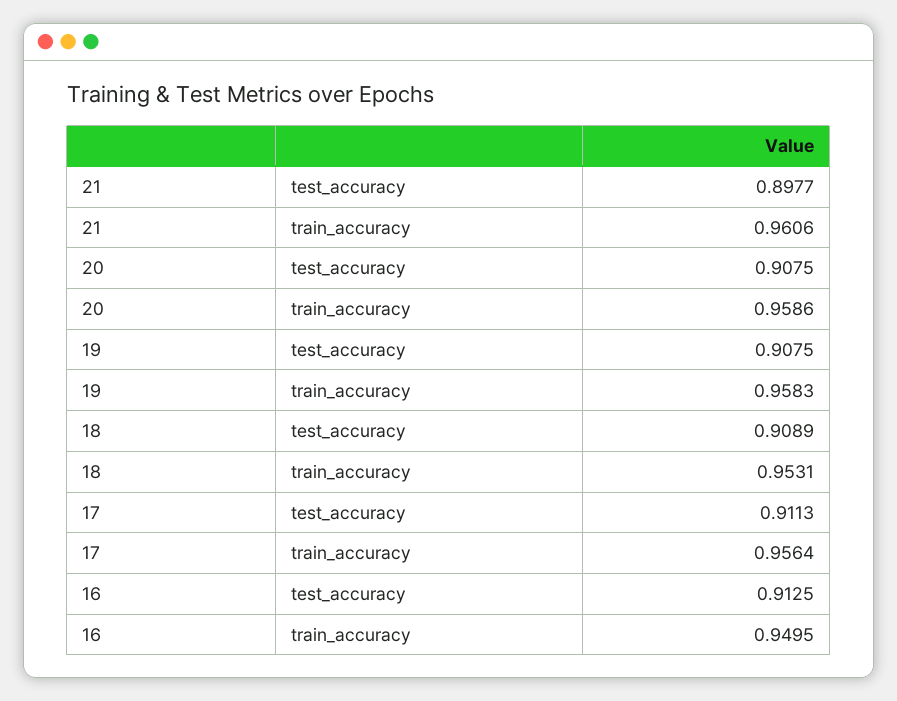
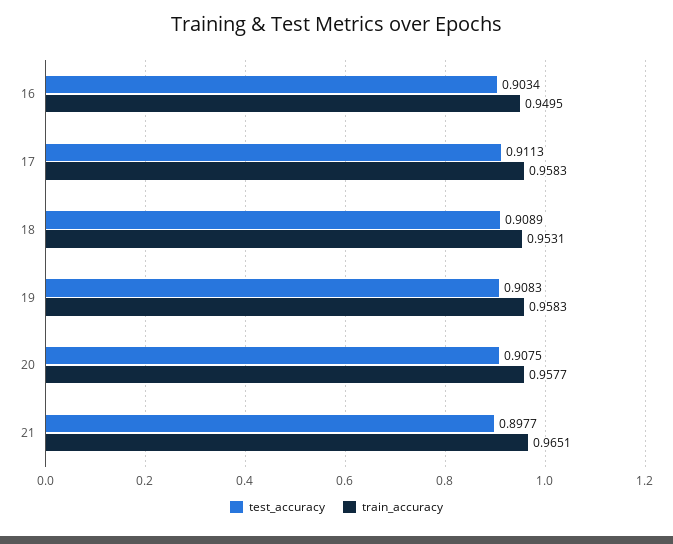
  {
    "test_accuracy": {
      "21": 0.8977,
      "20": 0.9075,
-     "19": 0.9075,
+     "19": 0.9083,
      "18": 0.9089,
      "17": 0.9113,
-     "16": 0.9125
+     "16": 0.9034
    },
    "train_accuracy": {
-     "21": 0.9606,
+     "21": 0.9651,
-     "20": 0.9586,
+     "20": 0.9577,
      "19": 0.9583,
      "18": 0.9531,
-     "17": 0.9564,
+     "17": 0.9583,
      "16": 0.9495
    }
  }

